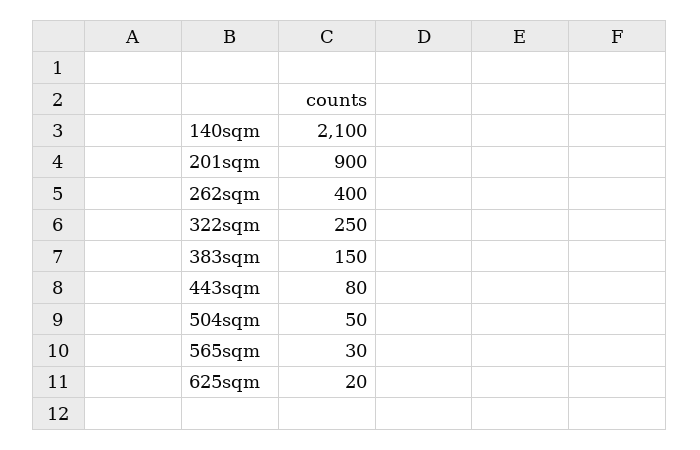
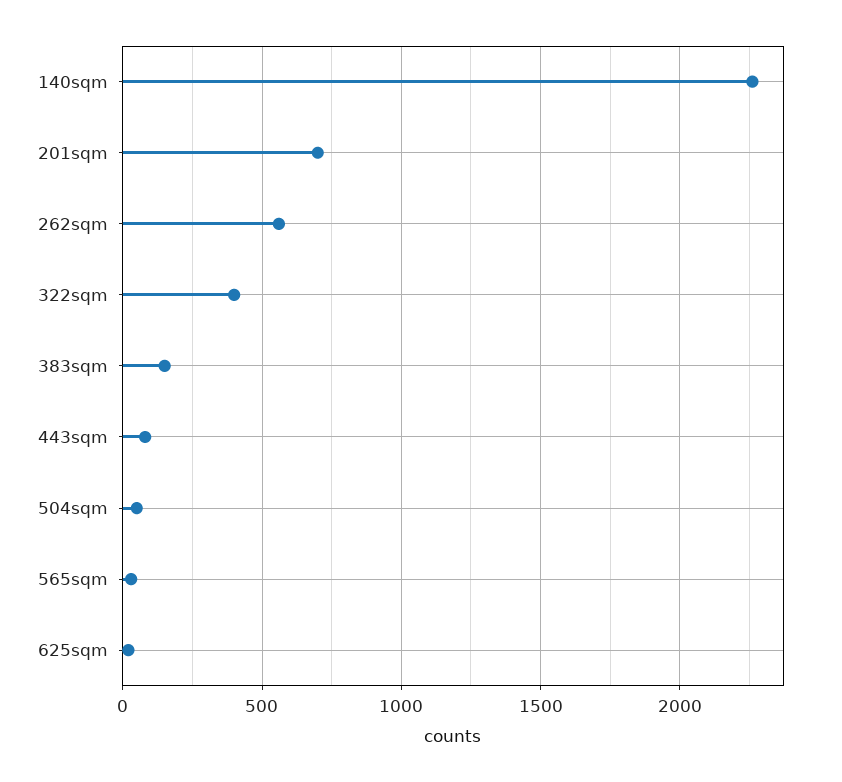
  {
-   "140sqm": 2100,
+   "140sqm": 2250,
-   "201sqm": 900,
+   "201sqm": 700,
-   "262sqm": 400,
+   "262sqm": 550,
-   "322sqm": 250,
+   "322sqm": 400,
    "383sqm": 150,
    "443sqm": 80,
    "504sqm": 50,
    "565sqm": 30,
    "625sqm": 20
  }

